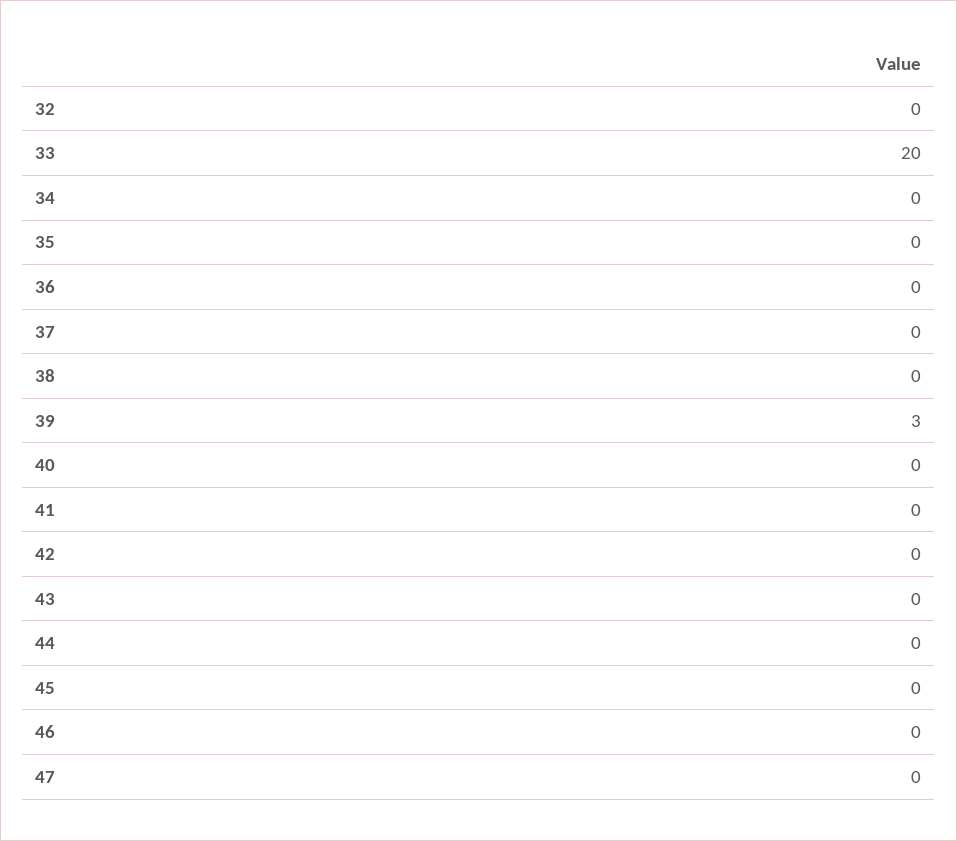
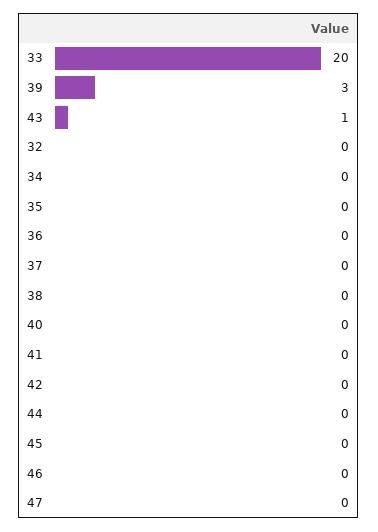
  {
    "32": 0,
    "33": 20,
    "34": 0,
    "35": 0,
    "36": 0,
    "37": 0,
    "38": 0,
    "39": 3,
    "40": 0,
    "41": 0,
    "42": 0,
-   "43": 0,
+   "43": 1,
    "44": 0,
    "45": 0,
    "46": 0,
    "47": 0
  }

